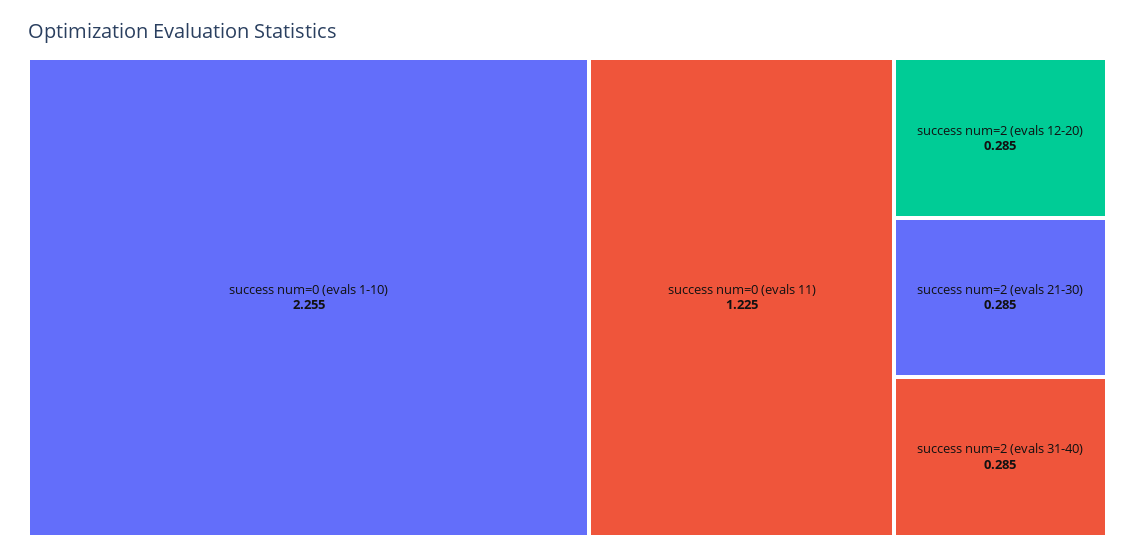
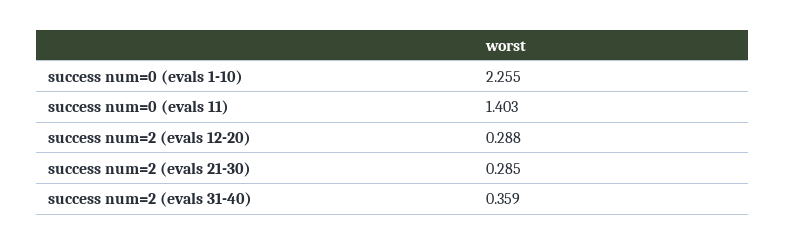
  {
    "success num=0 (evals 1-10)": 2.255,
-   "success num=0 (evals 11)": 1.225,
+   "success num=0 (evals 11)": 1.403,
-   "success num=2 (evals 12-20)": 0.285,
+   "success num=2 (evals 12-20)": 0.288,
    "success num=2 (evals 21-30)": 0.285,
-   "success num=2 (evals 31-40)": 0.285
+   "success num=2 (evals 31-40)": 0.359
  }

